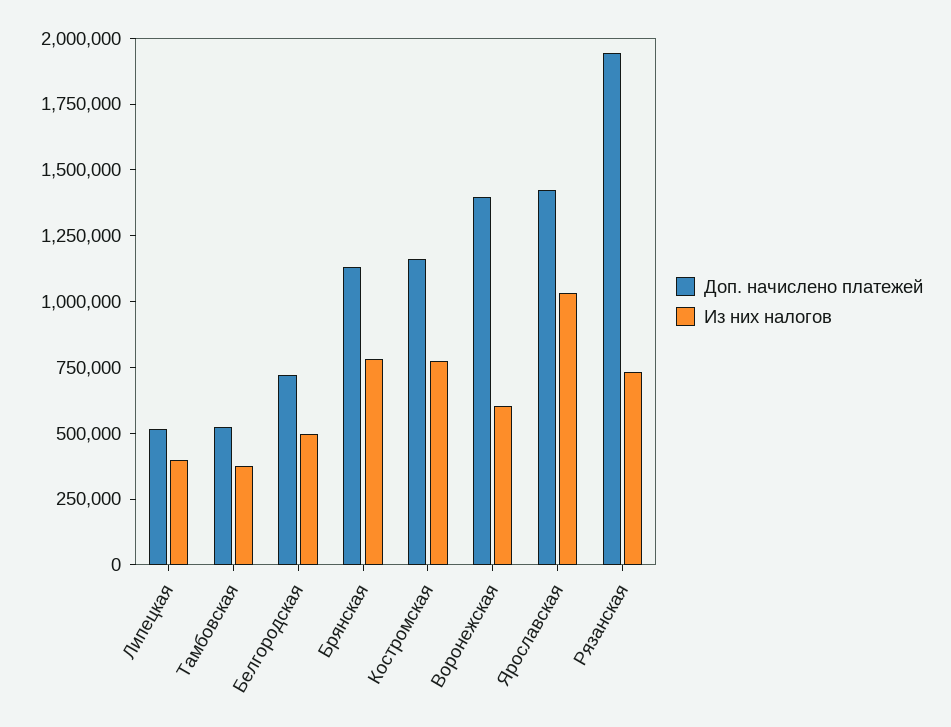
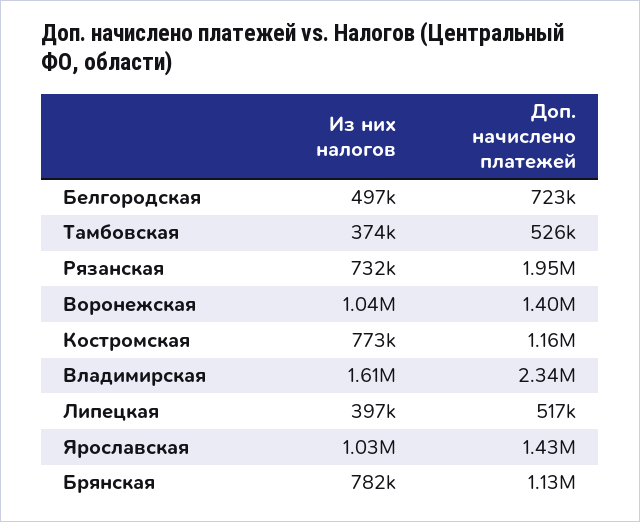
  {
    "Доп. начислено платежей": {
      "Липецкая": 517000,
      "Тамбовская": 526000,
      "Белгородская": 723000,
      "Брянская": 1130000,
      "Костромская": 1160000,
      "Воронежская": 1400000,
      "Ярославская": 1430000,
-     "Рязанская": 1950000
+     "Рязанская": 1950000,
+     "Владимирская": 2340000
    },
    "Из них налогов": {
      "Липецкая": 397000,
      "Тамбовская": 374000,
      "Белгородская": 497000,
      "Брянская": 782000,
      "Костромская": 773000,
-     "Воронежская": 600000,
+     "Воронежская": 1040000,
      "Ярославская": 1030000,
-     "Рязанская": 732000
+     "Рязанская": 732000,
+     "Владимирская": 1610000
    }
  }

